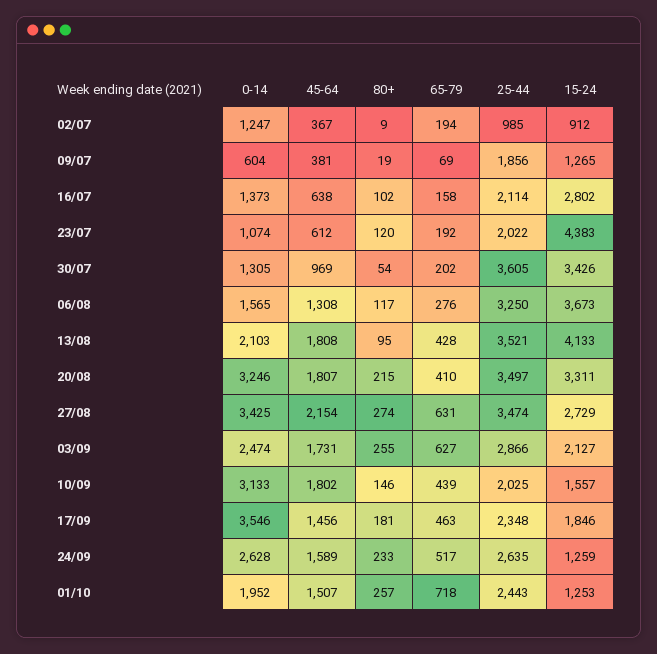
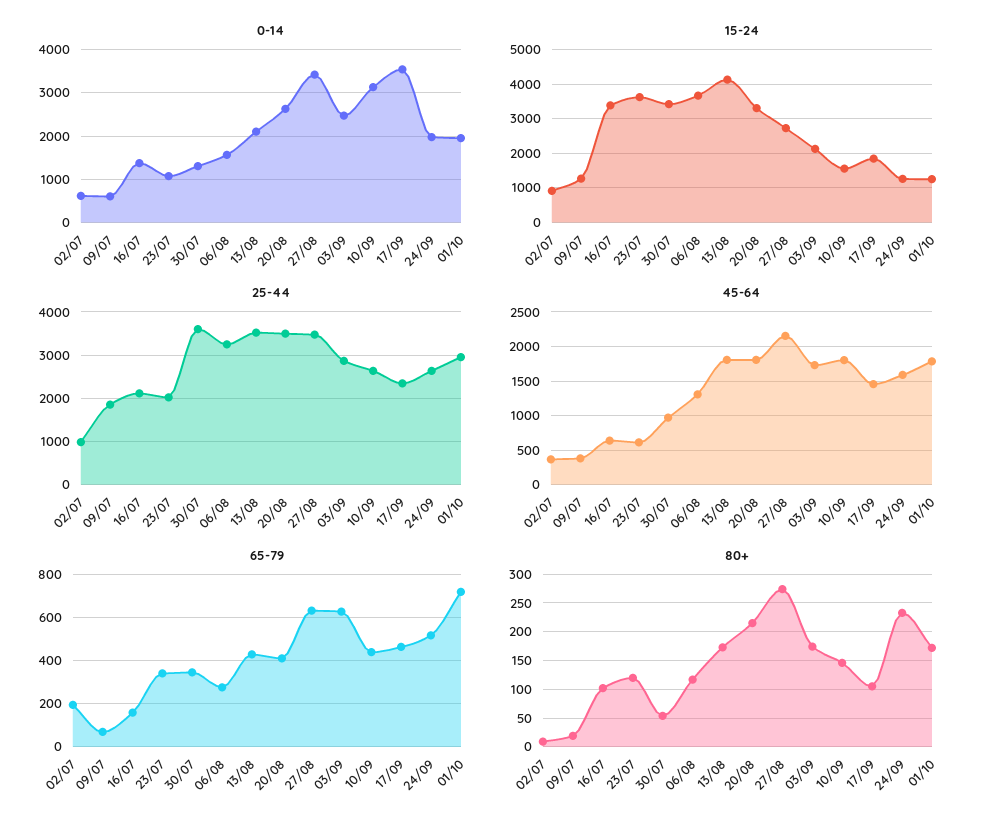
  {
    "0-14": {
-     "02/07": 1247,
+     "02/07": 600,
      "09/07": 604,
      "16/07": 1373,
      "23/07": 1074,
      "30/07": 1305,
      "06/08": 1565,
      "13/08": 2103,
-     "20/08": 3246,
+     "20/08": 2600,
      "27/08": 3425,
      "03/09": 2474,
      "10/09": 3133,
      "17/09": 3546,
-     "24/09": 2628,
+     "24/09": 2000,
      "01/10": 1952
    },
    "45-64": {
      "02/07": 367,
      "09/07": 381,
      "16/07": 638,
      "23/07": 612,
      "30/07": 969,
      "06/08": 1308,
      "13/08": 1808,
      "20/08": 1807,
      "27/08": 2154,
      "03/09": 1731,
      "10/09": 1802,
      "17/09": 1456,
      "24/09": 1589,
-     "01/10": 1507
+     "01/10": 1800
    },
    "80+": {
      "02/07": 9,
      "09/07": 19,
      "16/07": 102,
      "23/07": 120,
      "30/07": 54,
      "06/08": 117,
-     "13/08": 95,
+     "13/08": 175,
      "20/08": 215,
      "27/08": 274,
-     "03/09": 255,
+     "03/09": 175,
      "10/09": 146,
-     "17/09": 181,
+     "17/09": 100,
      "24/09": 233,
-     "01/10": 257
+     "01/10": 175
    },
    "65-79": {
      "02/07": 194,
      "09/07": 69,
      "16/07": 158,
-     "23/07": 192,
+     "23/07": 350,
-     "30/07": 202,
+     "30/07": 350,
      "06/08": 276,
      "13/08": 428,
      "20/08": 410,
      "27/08": 631,
      "03/09": 627,
      "10/09": 439,
      "17/09": 463,
      "24/09": 517,
      "01/10": 718
    },
    "25-44": {
      "02/07": 985,
      "09/07": 1856,
      "16/07": 2114,
      "23/07": 2022,
      "30/07": 3605,
      "06/08": 3250,
      "13/08": 3521,
      "20/08": 3497,
      "27/08": 3474,
      "03/09": 2866,
-     "10/09": 2025,
+     "10/09": 2600,
      "17/09": 2348,
      "24/09": 2635,
-     "01/10": 2443
+     "01/10": 3000
    },
    "15-24": {
      "02/07": 912,
      "09/07": 1265,
-     "16/07": 2802,
+     "16/07": 3400,
-     "23/07": 4383,
+     "23/07": 3600,
      "30/07": 3426,
      "06/08": 3673,
      "13/08": 4133,
      "20/08": 3311,
      "27/08": 2729,
      "03/09": 2127,
      "10/09": 1557,
      "17/09": 1846,
      "24/09": 1259,
      "01/10": 1253
    }
  }

